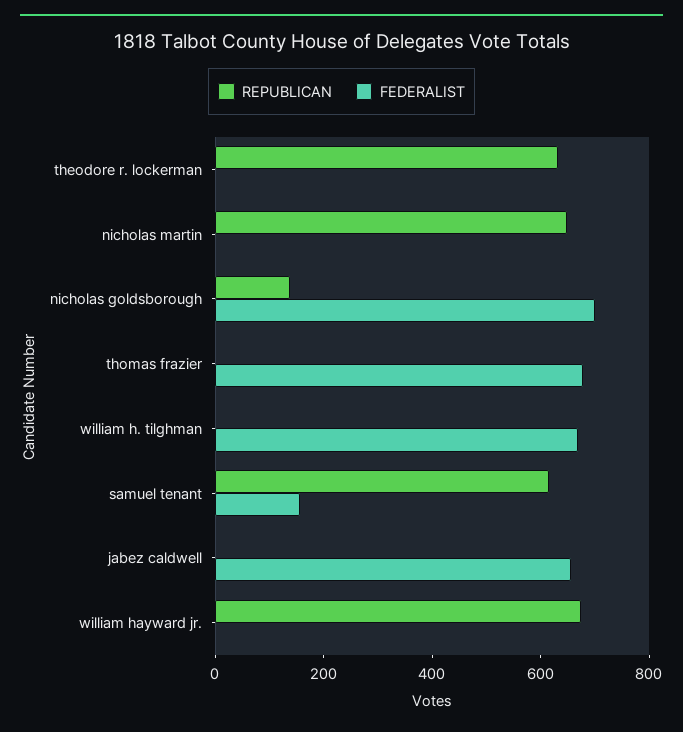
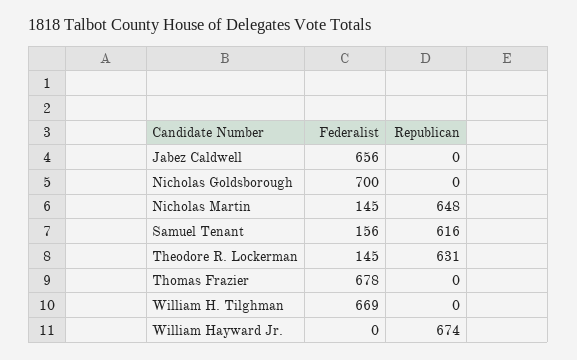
  {
    "REPUBLICAN": {
      "theodore r. lockerman": 631,
      "nicholas martin": 648,
-     "nicholas goldsborough": 150,
+     "nicholas goldsborough": 0,
      "thomas frazier": 0,
      "william h. tilghman": 0,
      "samuel tenant": 616,
      "jabez caldwell": 0,
      "william hayward jr.": 674
    },
    "FEDERALIST": {
-     "theodore r. lockerman": 0,
+     "theodore r. lockerman": 145,
-     "nicholas martin": 0,
+     "nicholas martin": 145,
      "nicholas goldsborough": 700,
      "thomas frazier": 678,
      "william h. tilghman": 669,
      "samuel tenant": 156,
      "jabez caldwell": 656,
      "william hayward jr.": 0
    }
  }

